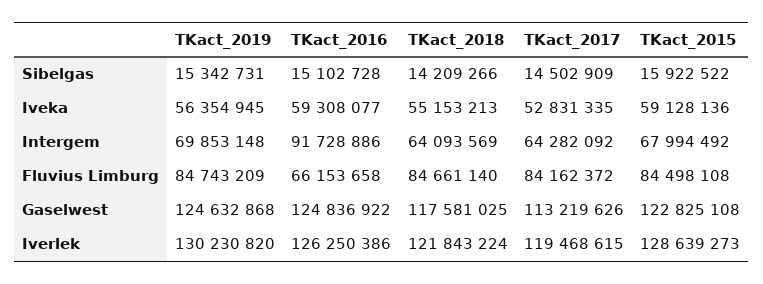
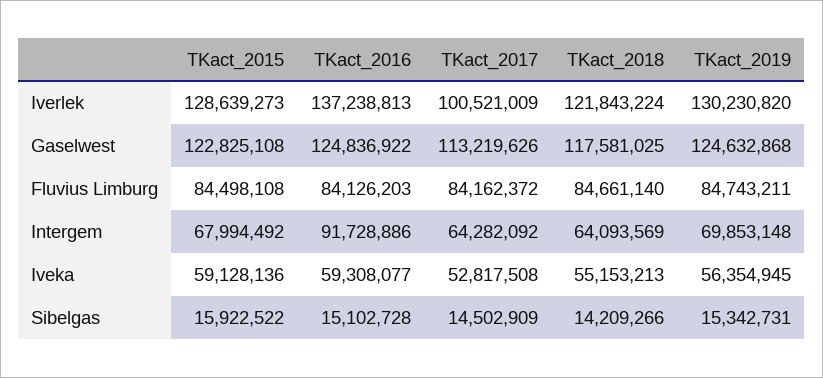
  {
    "TKact_2019": {
      "Sibelgas": 15342731,
      "Iveka": 56354945,
      "Intergem": 69853148,
-     "Fluvius Limburg": 84743209,
+     "Fluvius Limburg": 84743211,
      "Gaselwest": 124632868,
      "Iverlek": 130230820
    },
    "TKact_2016": {
      "Sibelgas": 15102728,
      "Iveka": 59308077,
      "Intergem": 91728886,
-     "Fluvius Limburg": 66153658,
+     "Fluvius Limburg": 84126203,
      "Gaselwest": 124836922,
-     "Iverlek": 126250386
+     "Iverlek": 137238813
    },
    "TKact_2018": {
      "Sibelgas": 14209266,
      "Iveka": 55153213,
      "Intergem": 64093569,
      "Fluvius Limburg": 84661140,
      "Gaselwest": 117581025,
      "Iverlek": 121843224
    },
    "TKact_2017": {
      "Sibelgas": 14502909,
-     "Iveka": 52831335,
+     "Iveka": 52817508,
      "Intergem": 64282092,
      "Fluvius Limburg": 84162372,
      "Gaselwest": 113219626,
-     "Iverlek": 119468615
+     "Iverlek": 100521009
    },
    "TKact_2015": {
      "Sibelgas": 15922522,
      "Iveka": 59128136,
      "Intergem": 67994492,
      "Fluvius Limburg": 84498108,
      "Gaselwest": 122825108,
      "Iverlek": 128639273
    }
  }

